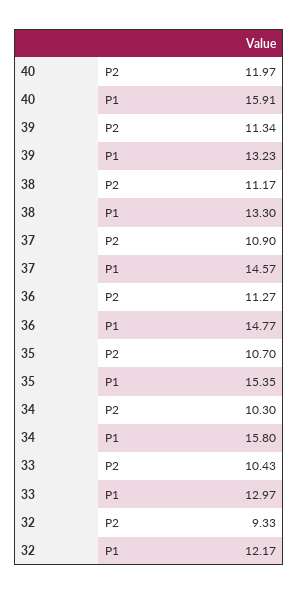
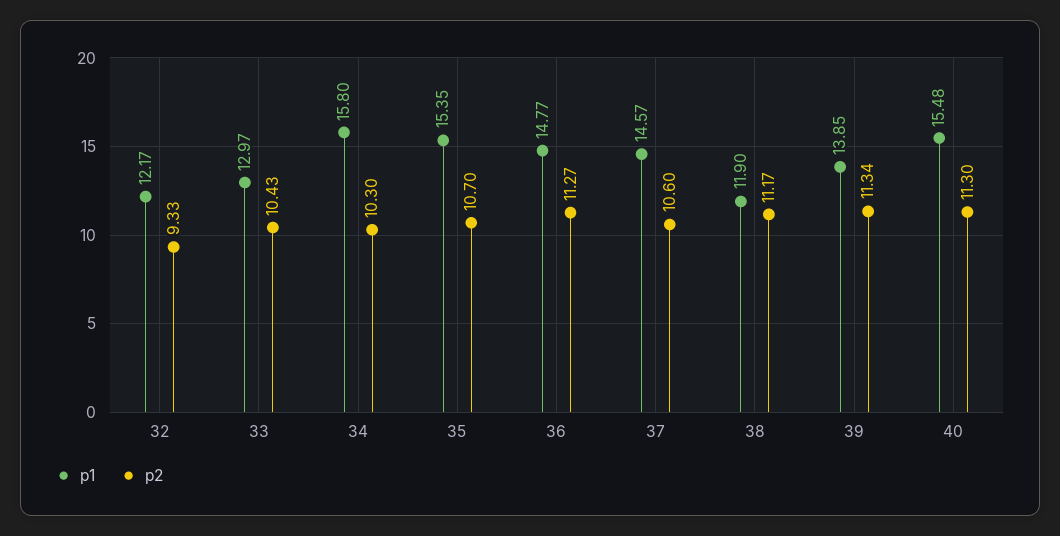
  {
    "P2": {
-     "40": 11.97,
+     "40": 11.3,
      "39": 11.34,
      "38": 11.17,
-     "37": 10.9,
+     "37": 10.6,
      "36": 11.27,
      "35": 10.7,
      "34": 10.3,
      "33": 10.43,
      "32": 9.33
    },
    "P1": {
-     "40": 15.91,
+     "40": 15.48,
-     "39": 13.23,
+     "39": 13.85,
-     "38": 13.3,
+     "38": 11.9,
      "37": 14.57,
      "36": 14.77,
      "35": 15.35,
      "34": 15.8,
      "33": 12.97,
      "32": 12.17
    }
  }

